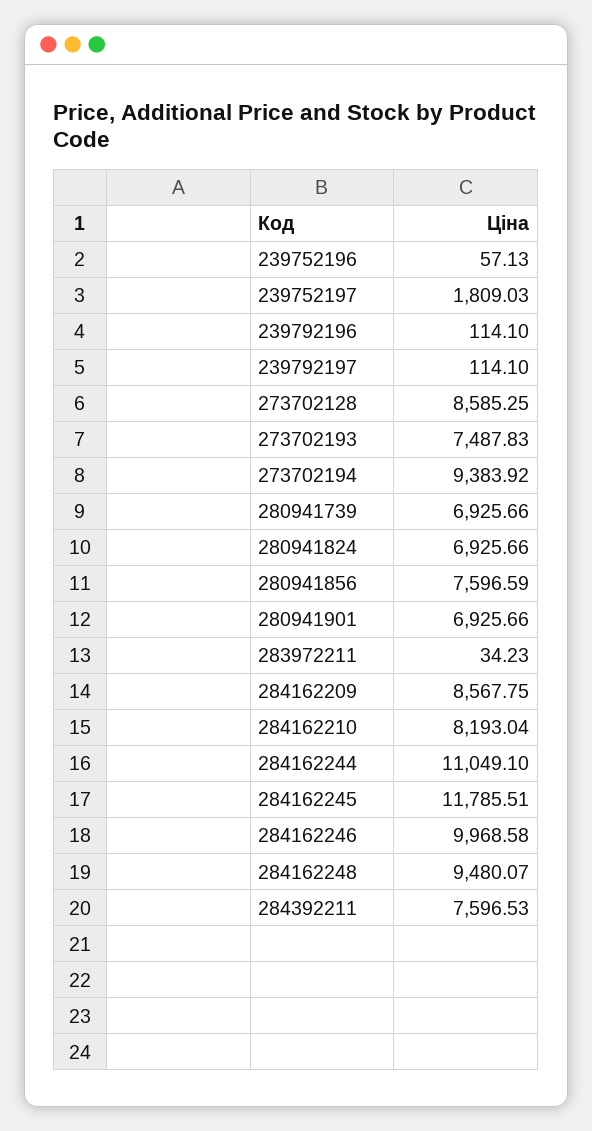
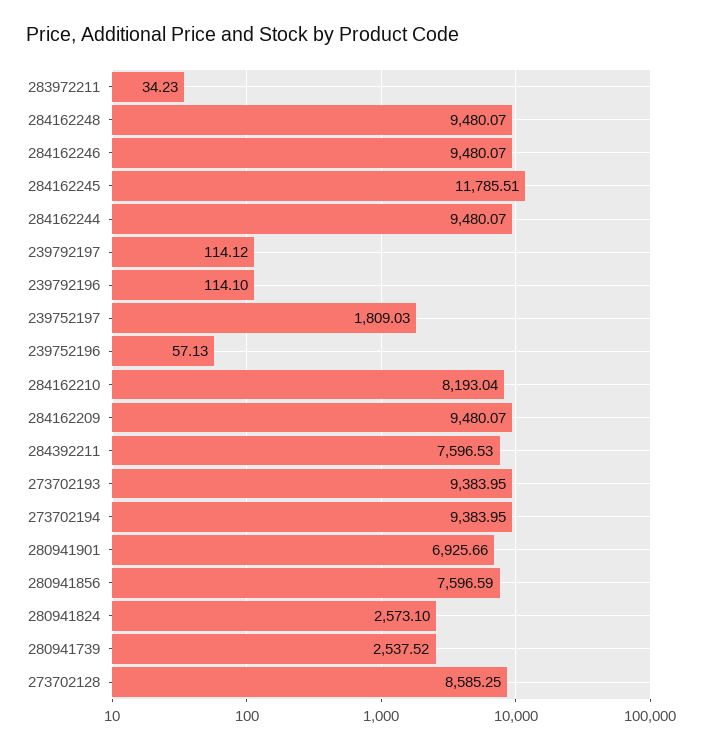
  {
    "239752196": 57.13,
    "239752197": 1809.03,
    "239792196": 114.1,
-   "239792197": 114.1,
+   "239792197": 114.12,
    "273702128": 8585.25,
-   "273702193": 7487.83,
+   "273702193": 9383.95,
-   "273702194": 9383.92,
+   "273702194": 9383.95,
-   "280941739": 6925.66,
+   "280941739": 2537.52,
-   "280941824": 6925.66,
+   "280941824": 2573.1,
    "280941856": 7596.59,
    "280941901": 6925.66,
    "283972211": 34.23,
-   "284162209": 8567.75,
+   "284162209": 9480.07,
    "284162210": 8193.04,
-   "284162244": 11049.1,
+   "284162244": 9480.07,
    "284162245": 11785.51,
-   "284162246": 9968.58,
+   "284162246": 9480.07,
    "284162248": 9480.07,
    "284392211": 7596.53
  }

